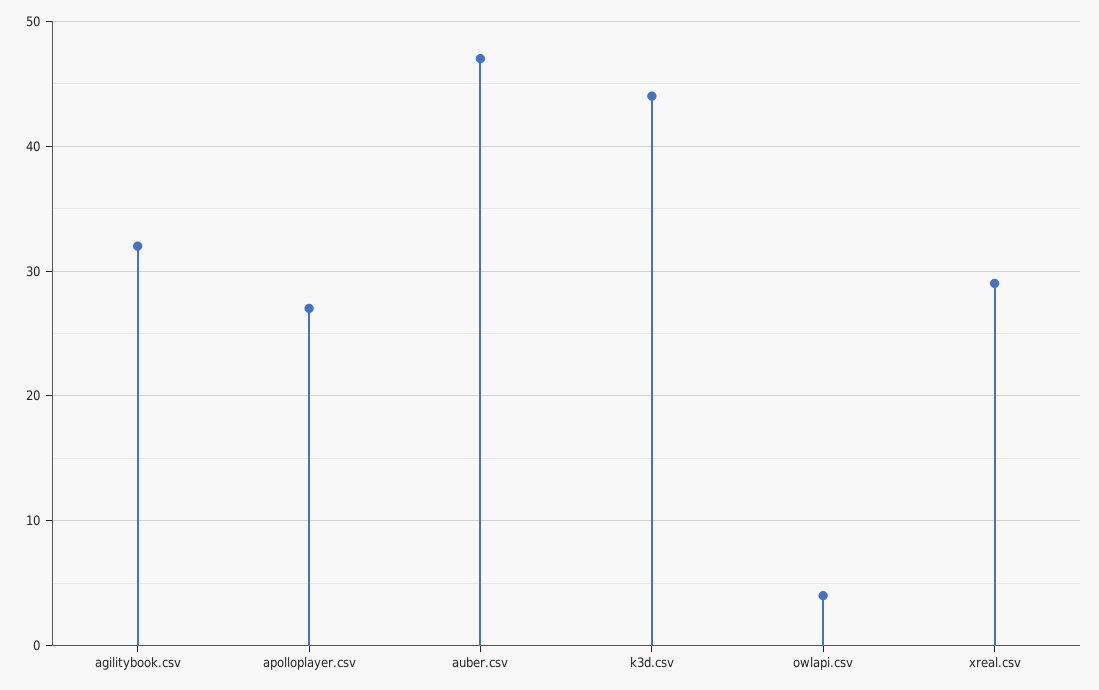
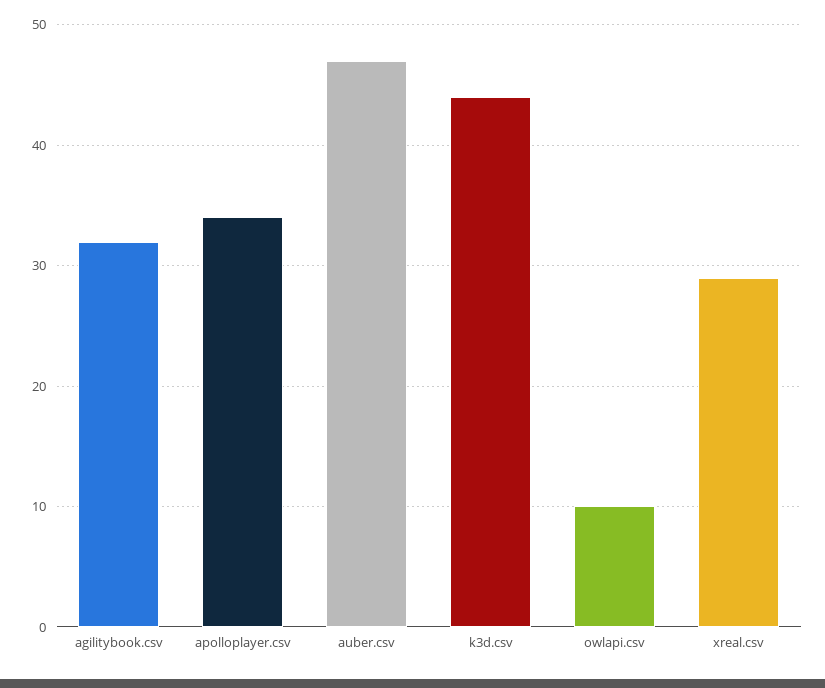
  {
    "agilitybook.csv": 32,
-   "apolloplayer.csv": 27,
+   "apolloplayer.csv": 34,
    "auber.csv": 47,
    "k3d.csv": 44,
-   "owlapi.csv": 4,
+   "owlapi.csv": 10,
    "xreal.csv": 29
  }

